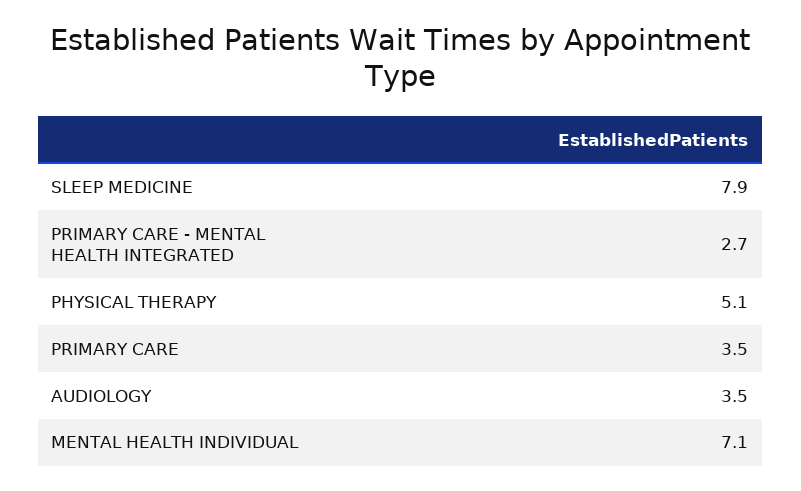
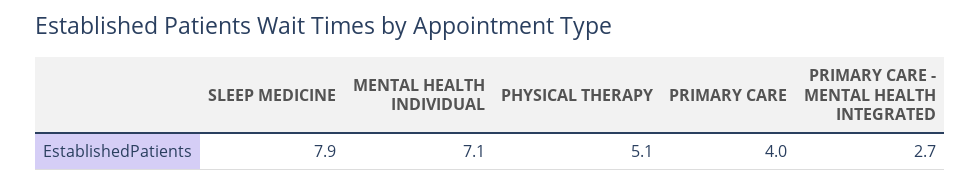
  {
    "SLEEP MEDICINE": 7.9,
    "PRIMARY CARE - MENTAL HEALTH INTEGRATED": 2.7,
    "PHYSICAL THERAPY": 5.1,
-   "PRIMARY CARE": 3.5,
+   "PRIMARY CARE": 4,
-   "AUDIOLOGY": 3.5,
    "MENTAL HEALTH INDIVIDUAL": 7.1
  }

